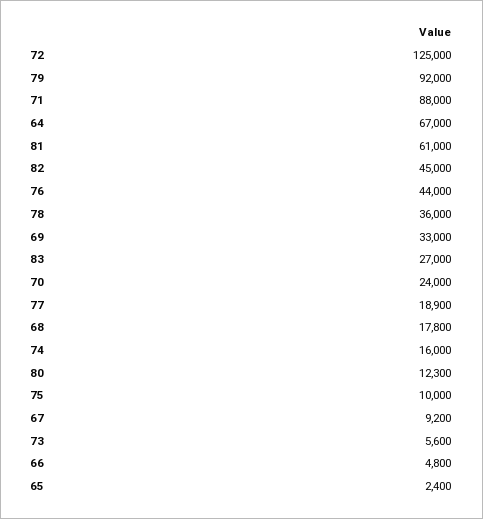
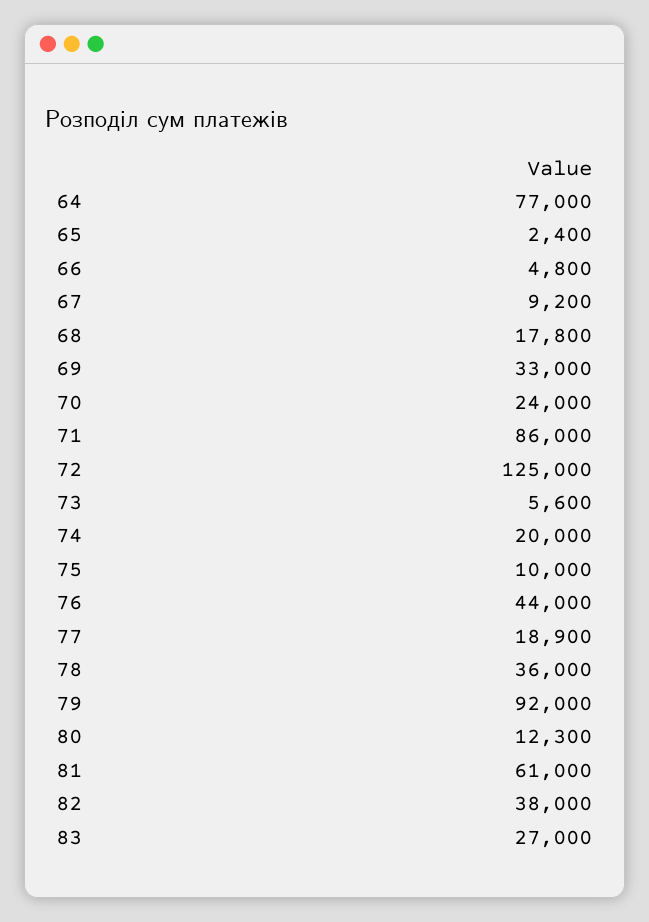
  {
    "72": 125000,
    "79": 92000,
-   "71": 88000,
+   "71": 86000,
-   "64": 67000,
+   "64": 77000,
    "81": 61000,
-   "82": 45000,
+   "82": 38000,
    "76": 44000,
    "78": 36000,
    "69": 33000,
    "83": 27000,
    "70": 24000,
    "77": 18900,
    "68": 17800,
-   "74": 16000,
+   "74": 20000,
    "80": 12300,
    "75": 10000,
    "67": 9200,
    "73": 5600,
    "66": 4800,
    "65": 2400
  }

